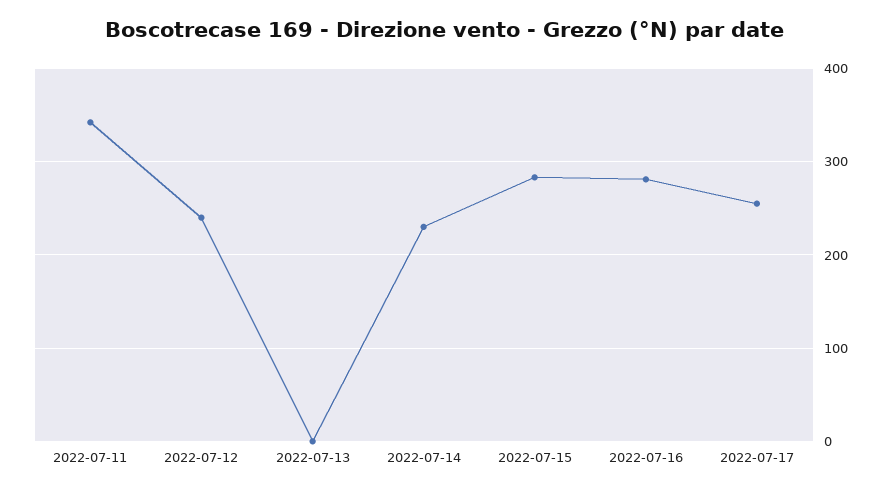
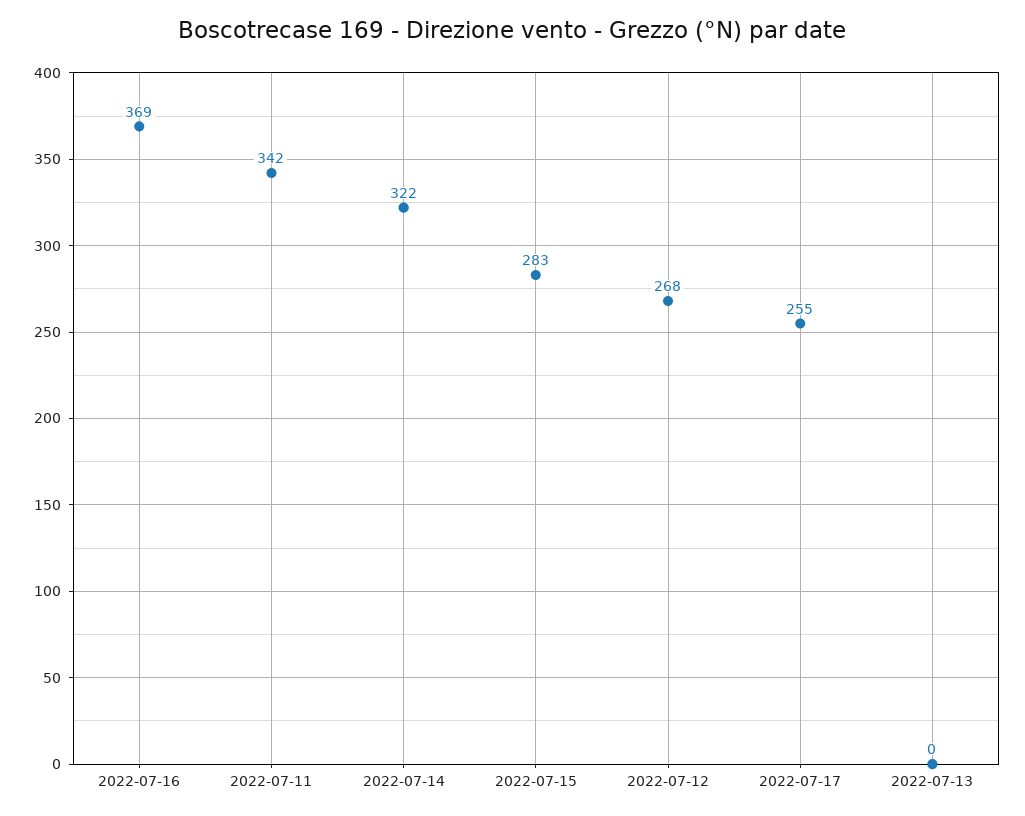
  {
    "2022-07-11": 342,
-   "2022-07-12": 240,
+   "2022-07-12": 268,
    "2022-07-13": 0,
-   "2022-07-14": 230,
+   "2022-07-14": 322,
    "2022-07-15": 283,
-   "2022-07-16": 280,
+   "2022-07-16": 369,
    "2022-07-17": 255
  }

